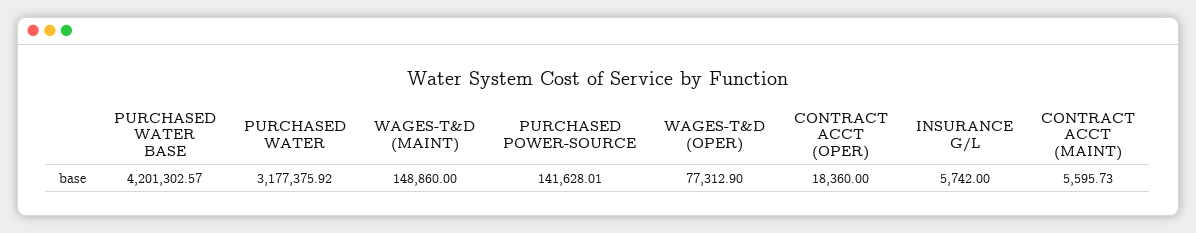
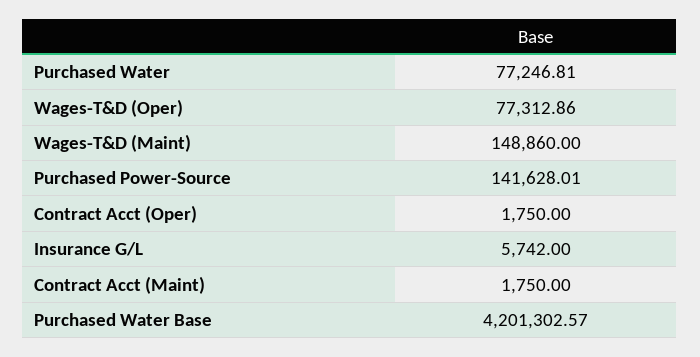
  {
    "PURCHASED WATER BASE": 4201302.57,
-   "PURCHASED WATER": 3177375.92,
+   "PURCHASED WATER": 77246.81,
    "WAGES-T&D (MAINT)": 148860,
    "PURCHASED POWER-SOURCE": 141628.01,
-   "WAGES-T&D (OPER)": 77312.9,
+   "WAGES-T&D (OPER)": 77312.86,
-   "CONTRACT ACCT (OPER)": 18360,
+   "CONTRACT ACCT (OPER)": 1750,
    "INSURANCE G/L": 5742,
-   "CONTRACT ACCT (MAINT)": 5595.73
+   "CONTRACT ACCT (MAINT)": 1750
  }

